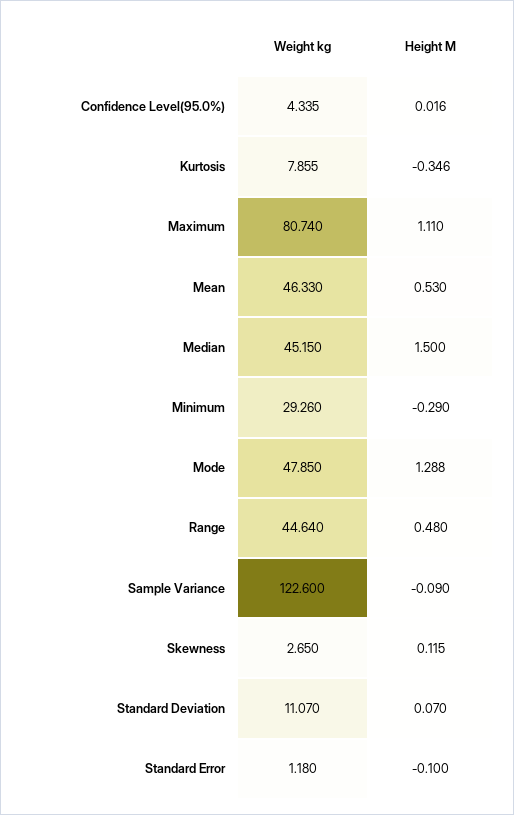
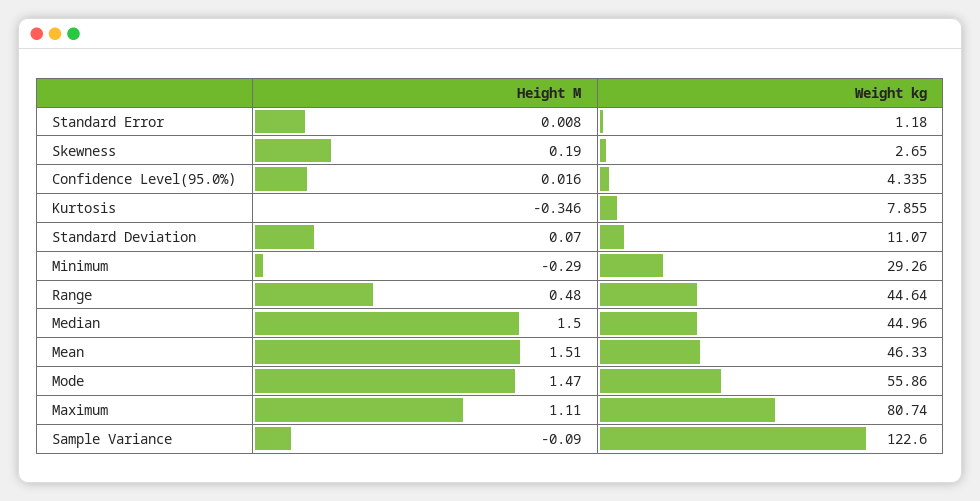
  {
    "Weight kg": {
      "Confidence Level(95.0%)": 4.335,
      "Kurtosis": 7.855,
      "Maximum": 80.74,
      "Mean": 46.33,
-     "Median": 45.15,
+     "Median": 44.96,
      "Minimum": 29.26,
-     "Mode": 47.85,
+     "Mode": 55.86,
      "Range": 44.64,
      "Sample Variance": 122.6,
      "Skewness": 2.65,
      "Standard Deviation": 11.07,
      "Standard Error": 1.18
    },
    "Height M": {
      "Confidence Level(95.0%)": 0.016,
      "Kurtosis": -0.346,
      "Maximum": 1.11,
-     "Mean": 0.53,
+     "Mean": 1.51,
      "Median": 1.5,
      "Minimum": -0.29,
-     "Mode": 1.288,
+     "Mode": 1.47,
      "Range": 0.48,
      "Sample Variance": -0.09,
-     "Skewness": 0.115,
+     "Skewness": 0.19,
      "Standard Deviation": 0.07,
-     "Standard Error": -0.1
+     "Standard Error": 0.008
    }
  }

